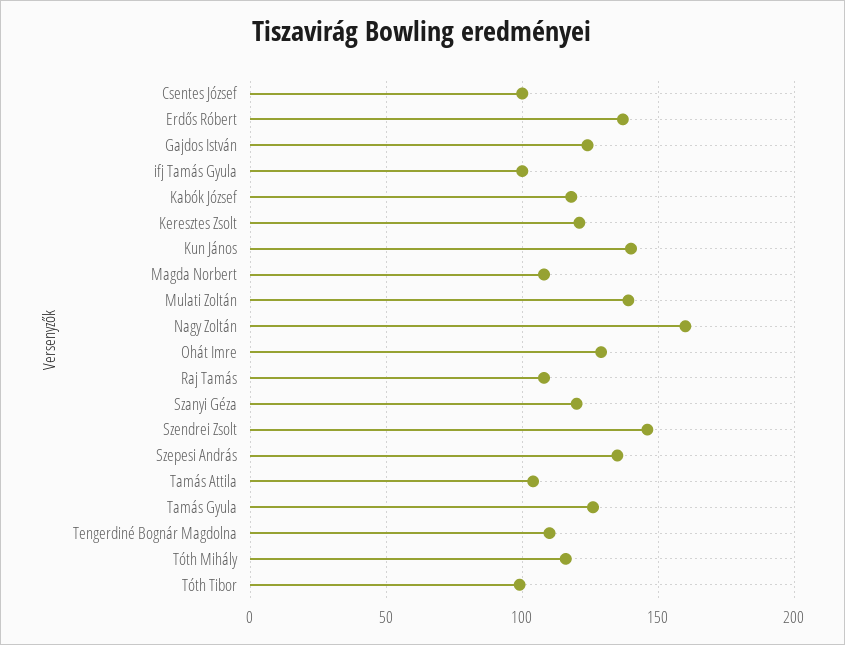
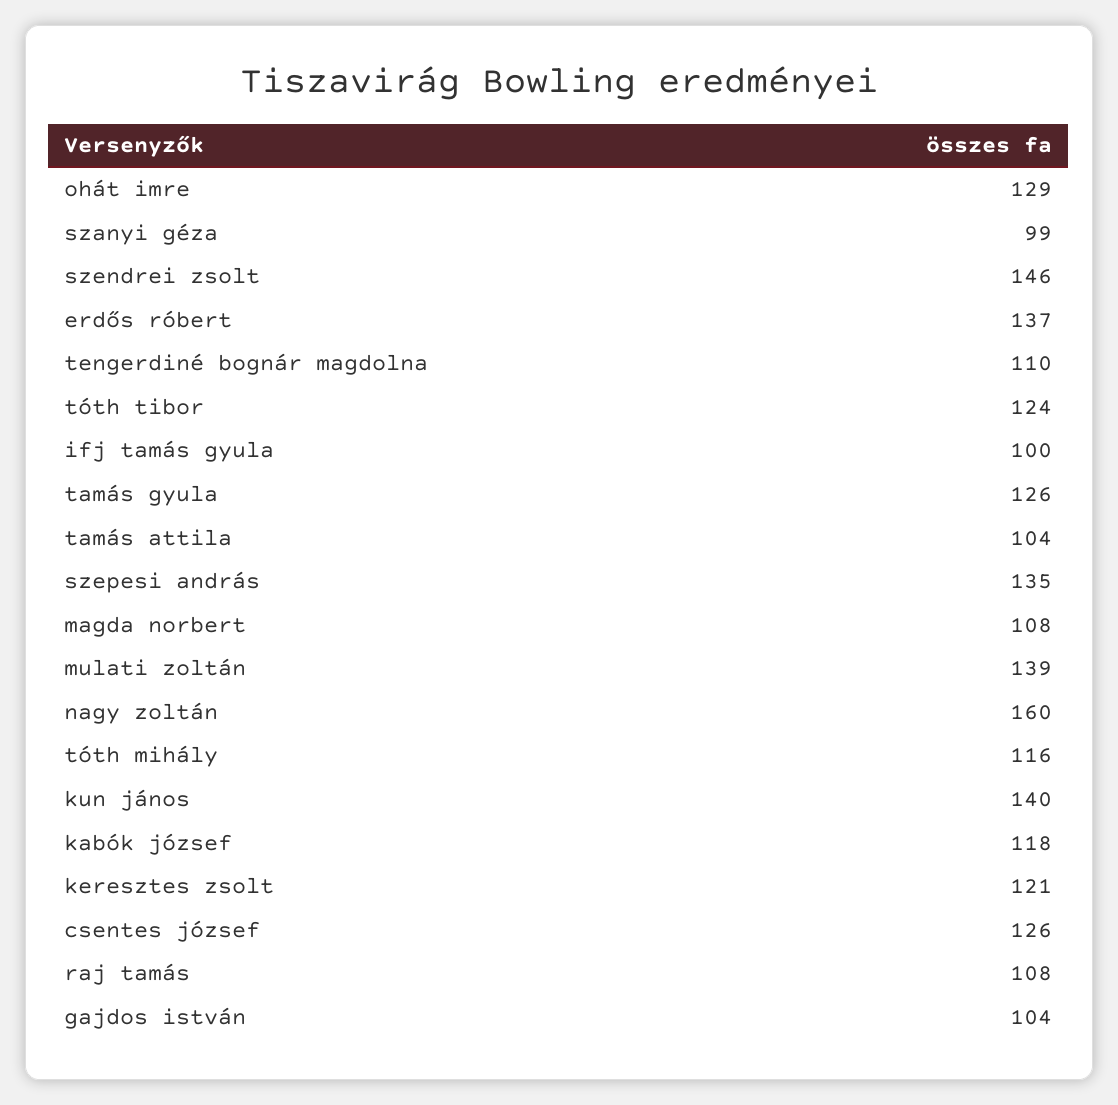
  {
-   "Csentes József": 100,
+   "Csentes József": 126,
    "Erdős Róbert": 137,
-   "Gajdos István": 125,
+   "Gajdos István": 104,
    "ifj Tamás Gyula": 100,
    "Kabók József": 118,
    "Keresztes Zsolt": 121,
    "Kun János": 140,
    "Magda Norbert": 108,
    "Mulati Zoltán": 139,
    "Nagy Zoltán": 160,
    "Ohát Imre": 129,
    "Raj Tamás": 108,
-   "Szanyi Géza": 120,
+   "Szanyi Géza": 99,
    "Szendrei Zsolt": 146,
    "Szepesi András": 135,
    "Tamás Attila": 104,
    "Tamás Gyula": 126,
    "Tengerdiné Bognár Magdolna": 110,
    "Tóth Mihály": 116,
-   "Tóth Tibor": 100
+   "Tóth Tibor": 124
  }

